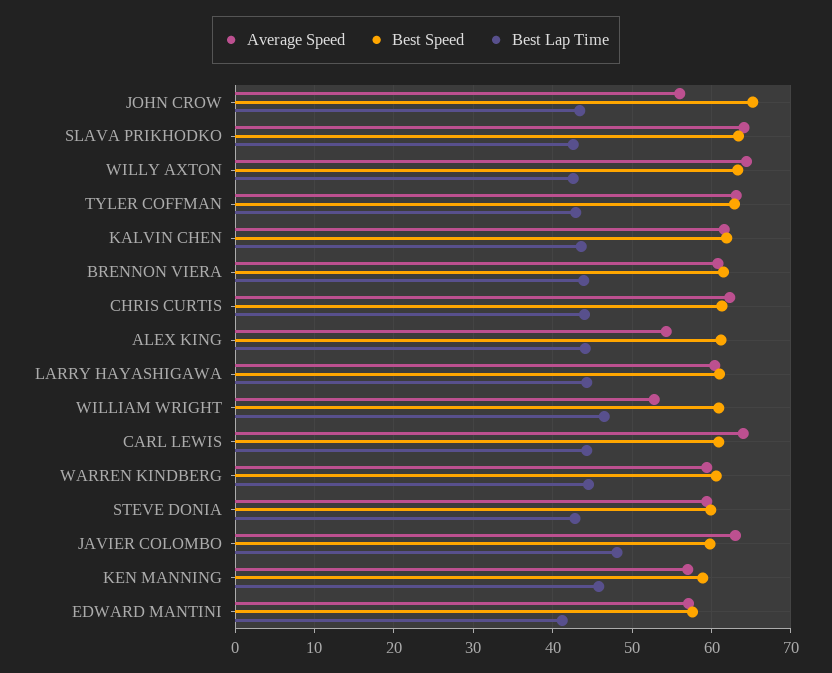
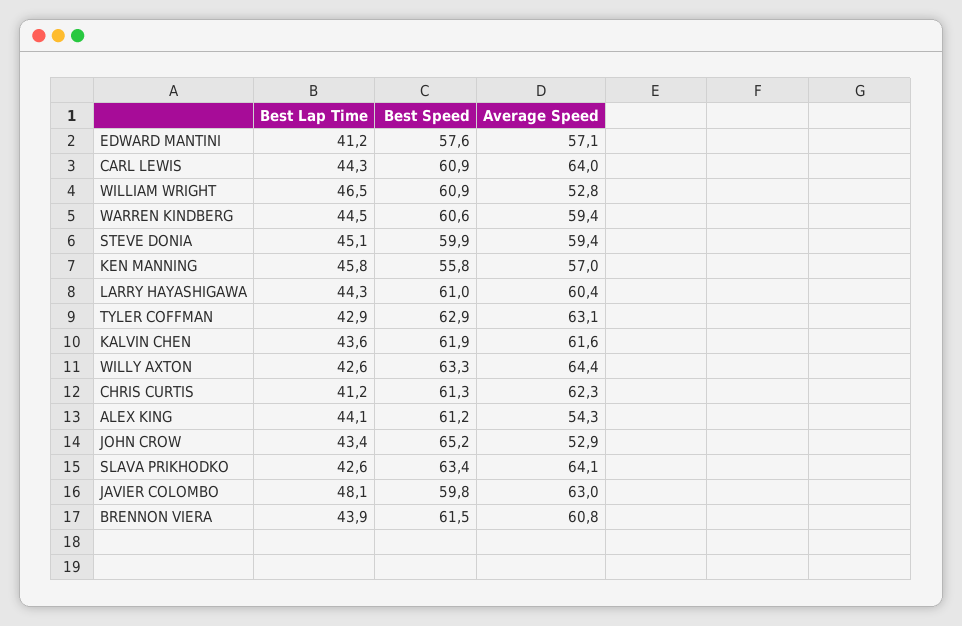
  {
    "Average Speed": {
-     "JOHN CROW": 56,
+     "JOHN CROW": 52.9,
      "SLAVA PRIKHODKO": 64.1,
      "WILLY AXTON": 64.4,
      "TYLER COFFMAN": 63.1,
      "KALVIN CHEN": 61.6,
      "BRENNON VIERA": 60.8,
      "CHRIS CURTIS": 62.3,
      "ALEX KING": 54.3,
      "LARRY HAYASHIGAWA": 60.4,
      "WILLIAM WRIGHT": 52.8,
      "CARL LEWIS": 64,
      "WARREN KINDBERG": 59.4,
      "STEVE DONIA": 59.4,
      "JAVIER COLOMBO": 63,
      "KEN MANNING": 57,
      "EDWARD MANTINI": 57.1
    },
    "Best Speed": {
      "JOHN CROW": 65.2,
      "SLAVA PRIKHODKO": 63.4,
      "WILLY AXTON": 63.3,
      "TYLER COFFMAN": 62.9,
      "KALVIN CHEN": 61.9,
      "BRENNON VIERA": 61.5,
      "CHRIS CURTIS": 61.3,
      "ALEX KING": 61.2,
      "LARRY HAYASHIGAWA": 61,
      "WILLIAM WRIGHT": 60.9,
      "CARL LEWIS": 60.9,
      "WARREN KINDBERG": 60.6,
      "STEVE DONIA": 59.9,
      "JAVIER COLOMBO": 59.8,
-     "KEN MANNING": 59,
+     "KEN MANNING": 55.8,
      "EDWARD MANTINI": 57.6
    },
    "Best Lap Time": {
      "JOHN CROW": 43.4,
      "SLAVA PRIKHODKO": 42.6,
      "WILLY AXTON": 42.6,
      "TYLER COFFMAN": 42.9,
      "KALVIN CHEN": 43.6,
      "BRENNON VIERA": 43.9,
-     "CHRIS CURTIS": 44,
+     "CHRIS CURTIS": 41.2,
      "ALEX KING": 44.1,
      "LARRY HAYASHIGAWA": 44.3,
      "WILLIAM WRIGHT": 46.5,
      "CARL LEWIS": 44.3,
      "WARREN KINDBERG": 44.5,
-     "STEVE DONIA": 43,
+     "STEVE DONIA": 45.1,
      "JAVIER COLOMBO": 48.1,
      "KEN MANNING": 45.8,
      "EDWARD MANTINI": 41.2
    }
  }

